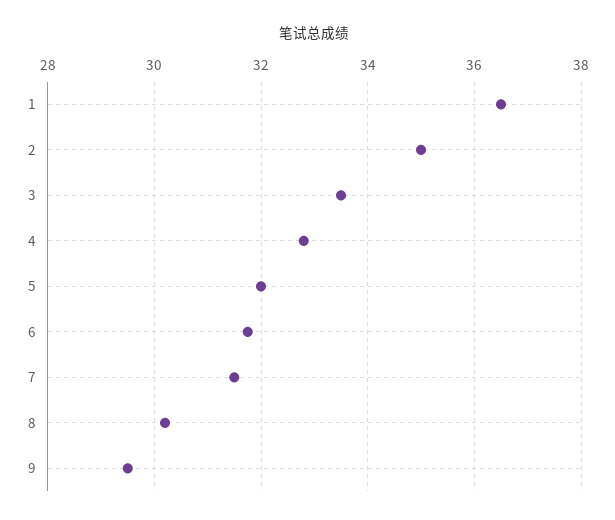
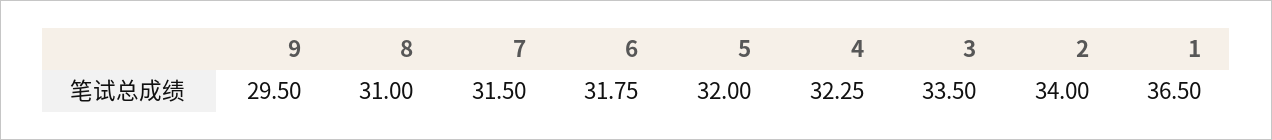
  {
    "1": 36.5,
-   "2": 35,
+   "2": 34,
    "3": 33.5,
-   "4": 32.8,
+   "4": 32.25,
    "5": 32,
    "6": 31.75,
    "7": 31.5,
-   "8": 30.2,
+   "8": 31,
    "9": 29.5
  }

